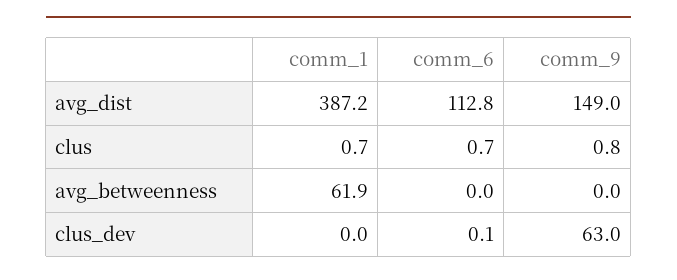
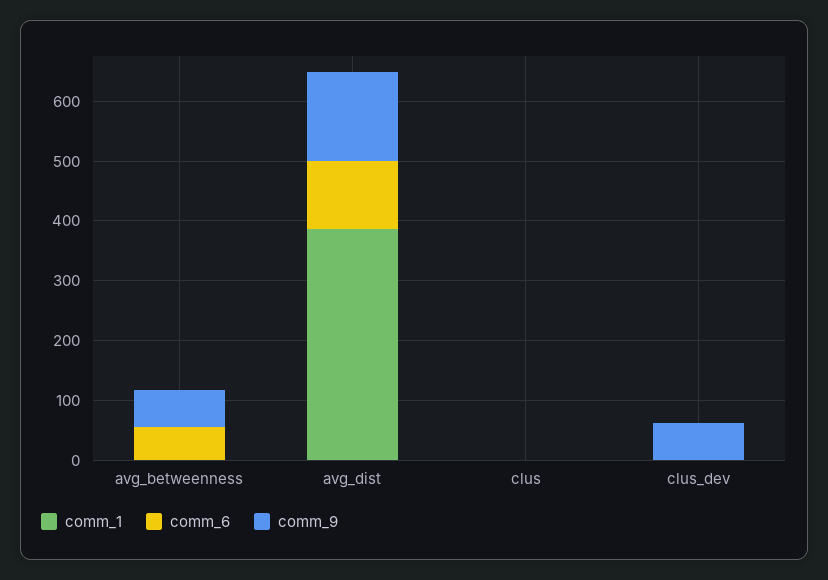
  {
    "comm_1": {
      "avg_dist": 387.2,
      "clus": 0.7,
-     "avg_betweenness": 61.9,
+     "avg_betweenness": 0,
      "clus_dev": 0
    },
    "comm_6": {
      "avg_dist": 112.8,
      "clus": 0.7,
-     "avg_betweenness": 0,
+     "avg_betweenness": 60,
      "clus_dev": 0.1
    },
    "comm_9": {
      "avg_dist": 149,
      "clus": 0.8,
-     "avg_betweenness": 0,
+     "avg_betweenness": 60,
      "clus_dev": 63
    }
  }

